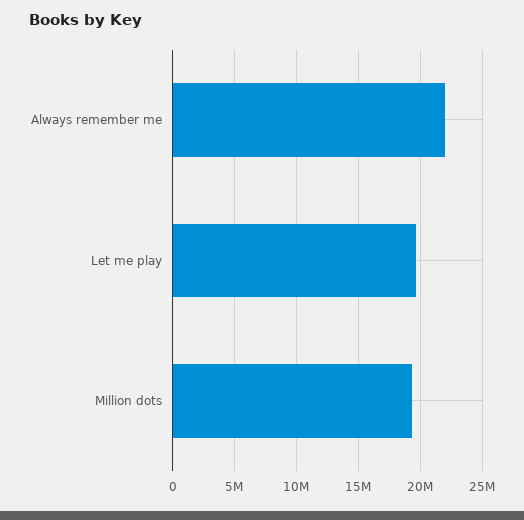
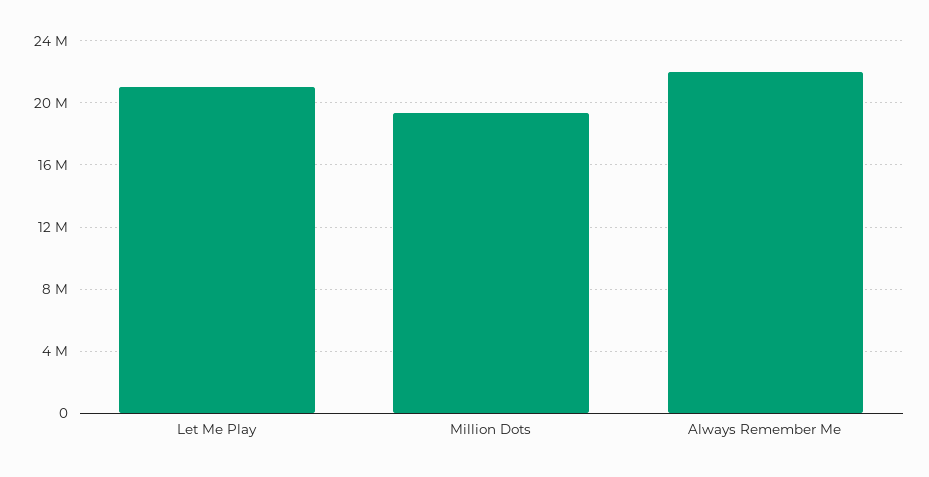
  {
    "Always remember me": 22000000,
-   "Let me play": 19500000,
+   "Let me play": 21000000,
    "Million dots": 19500000
  }

